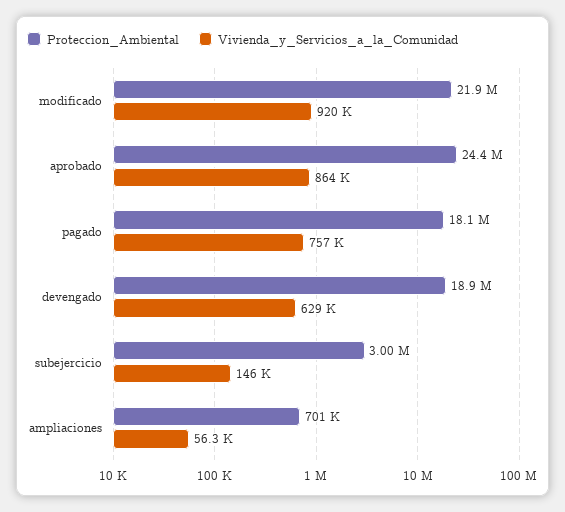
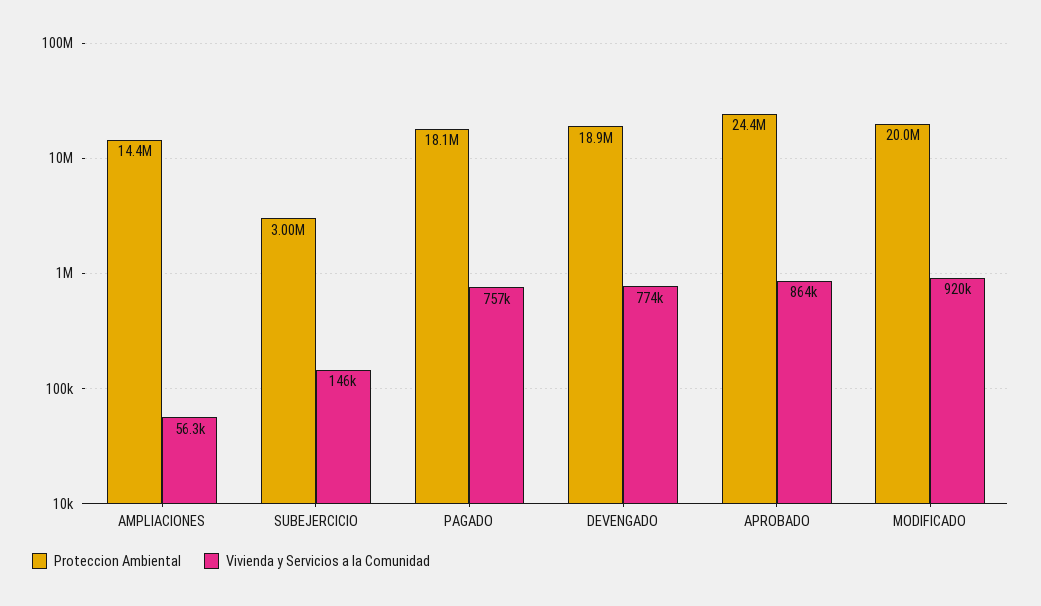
  {
    "Proteccion_Ambiental": {
-     "modificado": 21900000,
+     "modificado": 20000000,
      "aprobado": 24400000,
      "pagado": 18100000,
      "devengado": 18900000,
      "subejercicio": 3000000,
-     "ampliaciones": 701000
+     "ampliaciones": 14400000
    },
    "Vivienda_y_Servicios_a_la_Comunidad": {
      "modificado": 920000,
      "aprobado": 864000,
      "pagado": 757000,
-     "devengado": 629000,
+     "devengado": 774000,
      "subejercicio": 146000,
      "ampliaciones": 56300
    }
  }

